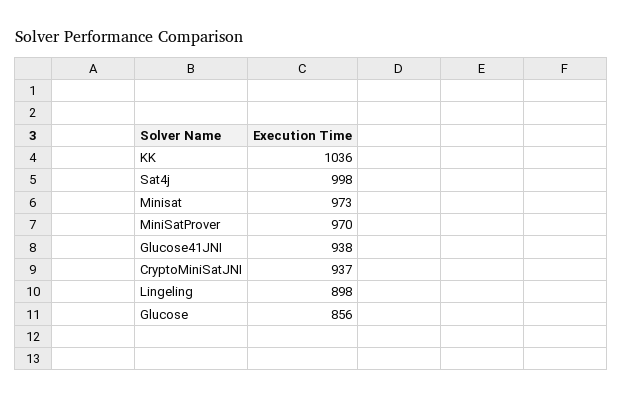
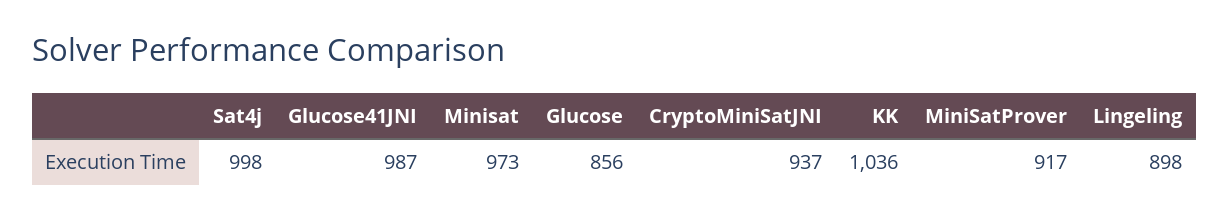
  {
    "KK": 1036,
    "Sat4j": 998,
    "Minisat": 973,
-   "MiniSatProver": 970,
+   "MiniSatProver": 917,
-   "Glucose41JNI": 938,
+   "Glucose41JNI": 987,
    "CryptoMiniSatJNI": 937,
    "Lingeling": 898,
    "Glucose": 856
  }

